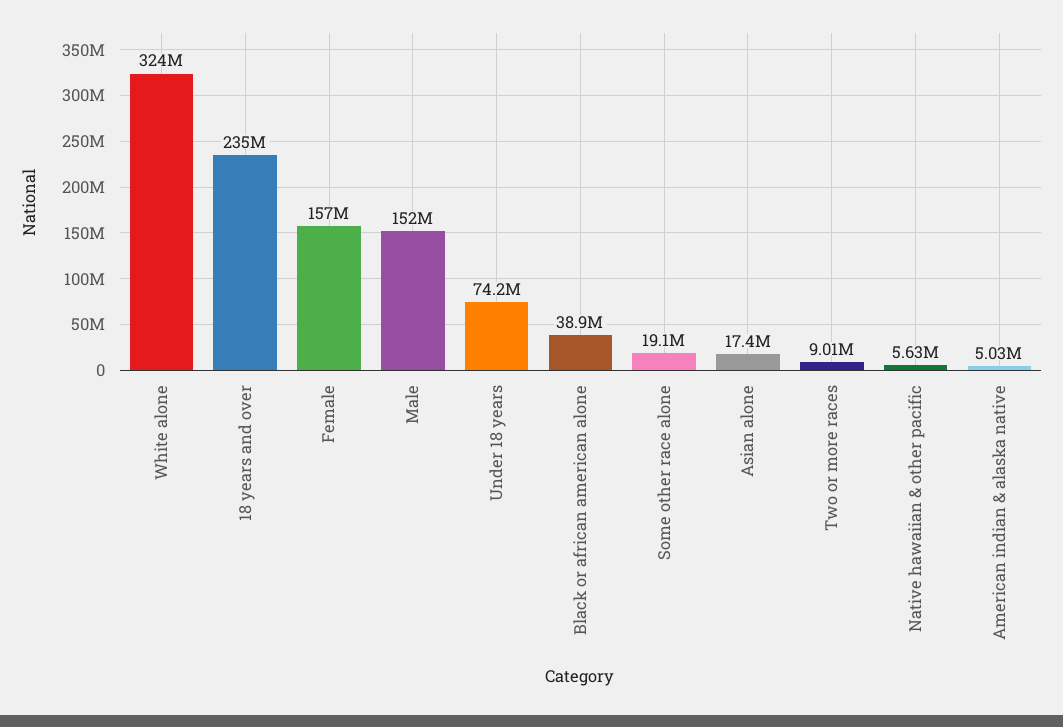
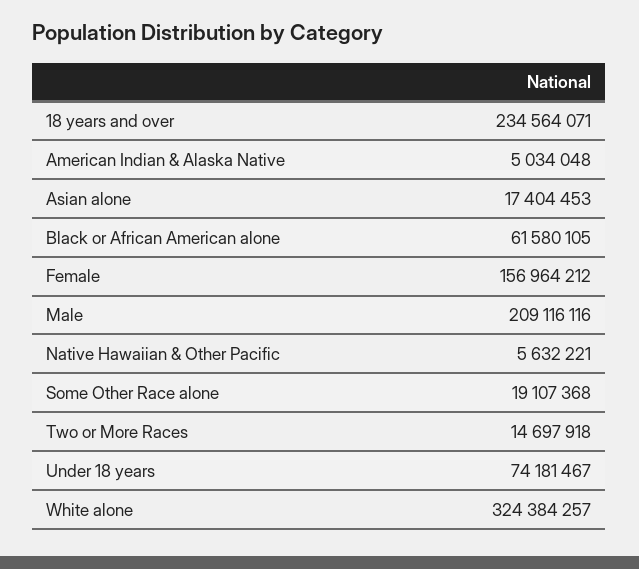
  {
    "White alone": 324384257,
    "18 years and over": 234564071,
    "Female": 156964212,
-   "Male": 152000000,
+   "Male": 209116116,
    "Under 18 years": 74181467,
-   "Black or african american alone": 38900000,
+   "Black or african american alone": 61580105,
    "Some other race alone": 19107368,
    "Asian alone": 17404453,
-   "Two or more races": 9010000,
+   "Two or more races": 14697918,
    "Native hawaiian & other pacific": 5632221,
    "American indian & alaska native": 5034048
  }

